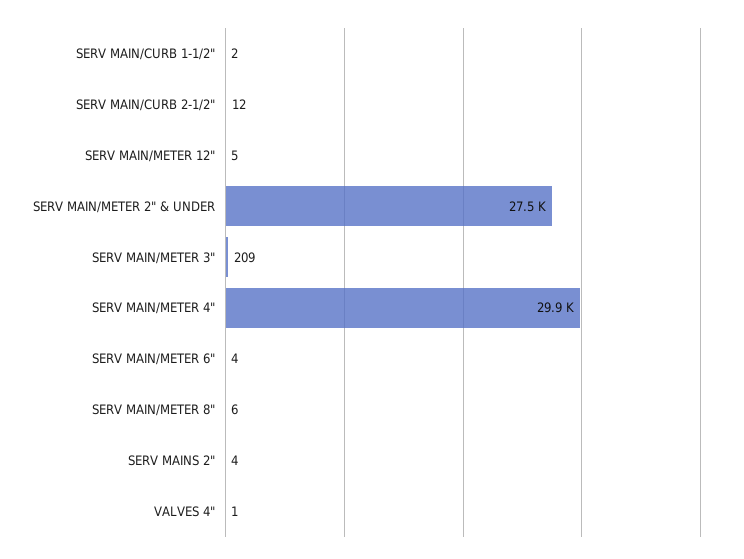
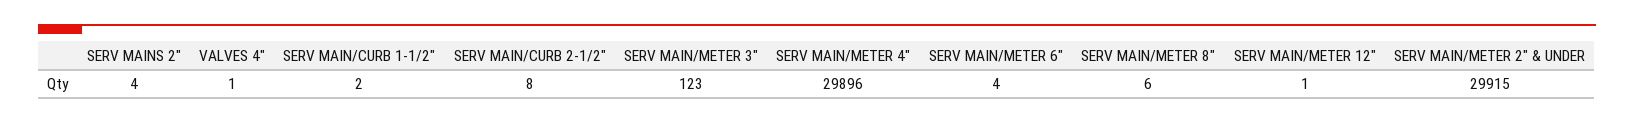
  {
    "SERV MAIN/CURB 1-1/2\"": 2,
-   "SERV MAIN/CURB 2-1/2\"": 12,
+   "SERV MAIN/CURB 2-1/2\"": 8,
-   "SERV MAIN/METER 12\"": 5,
+   "SERV MAIN/METER 12\"": 1,
-   "SERV MAIN/METER 2\" & UNDER": 27500,
+   "SERV MAIN/METER 2\" & UNDER": 29915,
-   "SERV MAIN/METER 3\"": 209,
+   "SERV MAIN/METER 3\"": 123,
    "SERV MAIN/METER 4\"": 29896,
    "SERV MAIN/METER 6\"": 4,
    "SERV MAIN/METER 8\"": 6,
    "SERV MAINS 2\"": 4,
    "VALVES 4\"": 1
  }

